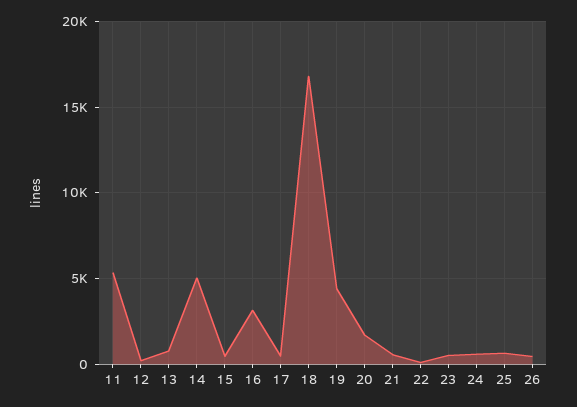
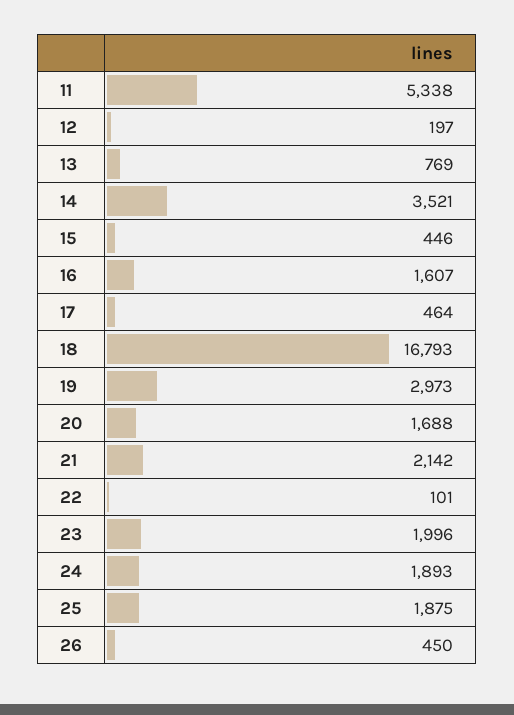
  {
    "11": 5338,
    "12": 197,
    "13": 769,
-   "14": 5000,
+   "14": 3521,
    "15": 446,
-   "16": 3000,
+   "16": 1607,
    "17": 464,
    "18": 16793,
-   "19": 4500,
+   "19": 2973,
    "20": 1688,
-   "21": 500,
+   "21": 2142,
    "22": 101,
-   "23": 500,
+   "23": 1996,
-   "24": 500,
+   "24": 1893,
-   "25": 500,
+   "25": 1875,
    "26": 450
  }

